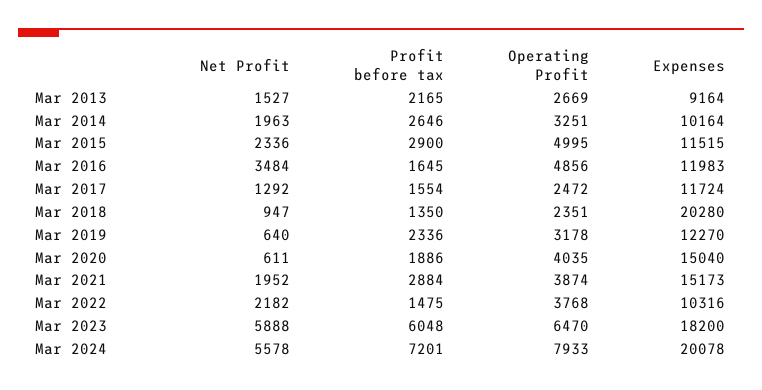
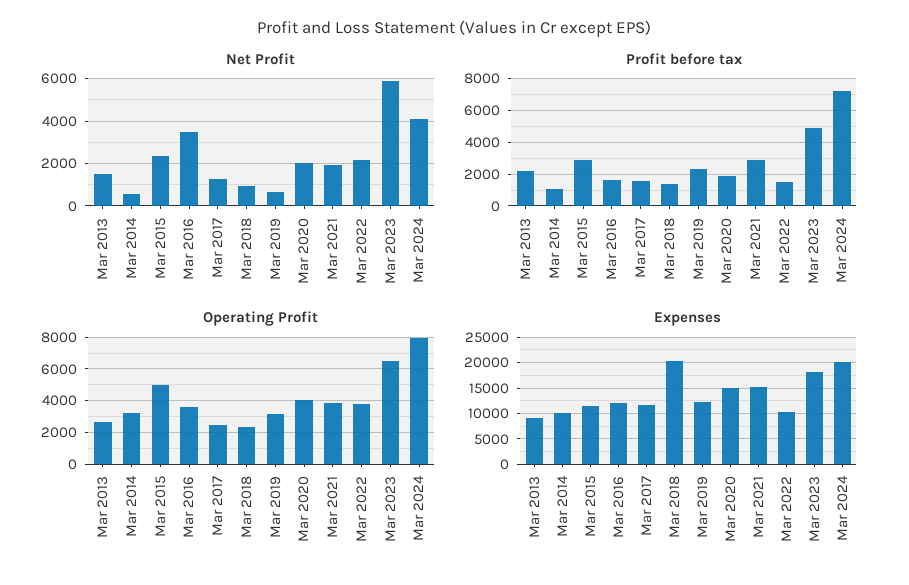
  {
    "Net Profit": {
      "Mar 2013": 1527,
-     "Mar 2014": 1963,
+     "Mar 2014": 500,
      "Mar 2015": 2336,
      "Mar 2016": 3484,
      "Mar 2017": 1292,
      "Mar 2018": 947,
      "Mar 2019": 640,
-     "Mar 2020": 611,
+     "Mar 2020": 2000,
      "Mar 2021": 1952,
      "Mar 2022": 2182,
      "Mar 2023": 5888,
-     "Mar 2024": 5578
+     "Mar 2024": 4000
    },
    "Profit before tax": {
      "Mar 2013": 2165,
-     "Mar 2014": 2646,
+     "Mar 2014": 1000,
      "Mar 2015": 2900,
      "Mar 2016": 1645,
      "Mar 2017": 1554,
      "Mar 2018": 1350,
      "Mar 2019": 2336,
      "Mar 2020": 1886,
      "Mar 2021": 2884,
      "Mar 2022": 1475,
-     "Mar 2023": 6048,
+     "Mar 2023": 5000,
      "Mar 2024": 7201
    },
    "Operating Profit": {
      "Mar 2013": 2669,
      "Mar 2014": 3251,
      "Mar 2015": 4995,
-     "Mar 2016": 4856,
+     "Mar 2016": 3500,
      "Mar 2017": 2472,
      "Mar 2018": 2351,
      "Mar 2019": 3178,
      "Mar 2020": 4035,
      "Mar 2021": 3874,
      "Mar 2022": 3768,
      "Mar 2023": 6470,
      "Mar 2024": 7933
    },
    "Expenses": {
      "Mar 2013": 9164,
      "Mar 2014": 10164,
      "Mar 2015": 11515,
      "Mar 2016": 11983,
      "Mar 2017": 11724,
      "Mar 2018": 20280,
      "Mar 2019": 12270,
      "Mar 2020": 15040,
      "Mar 2021": 15173,
      "Mar 2022": 10316,
      "Mar 2023": 18200,
      "Mar 2024": 20078
    }
  }

